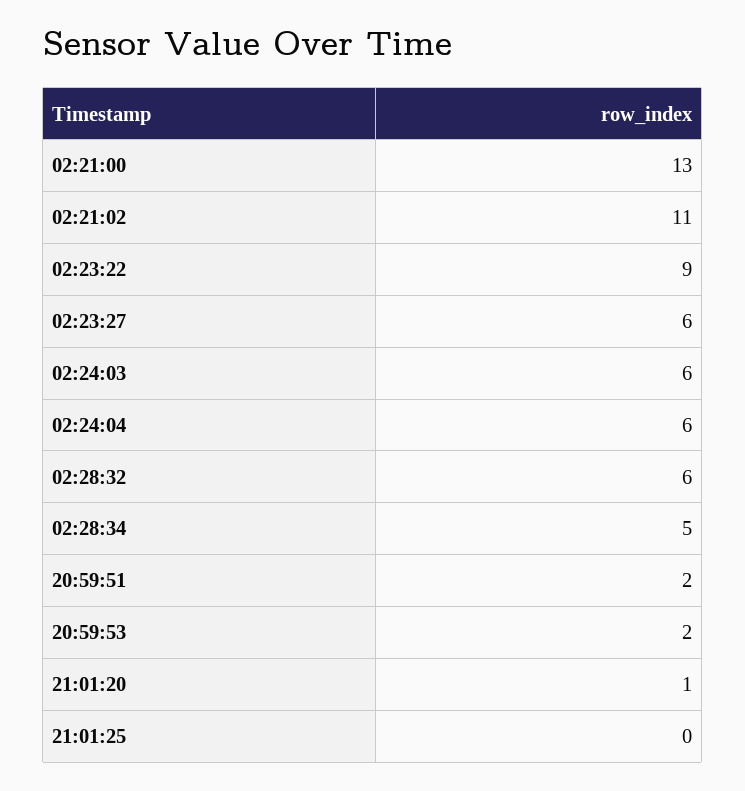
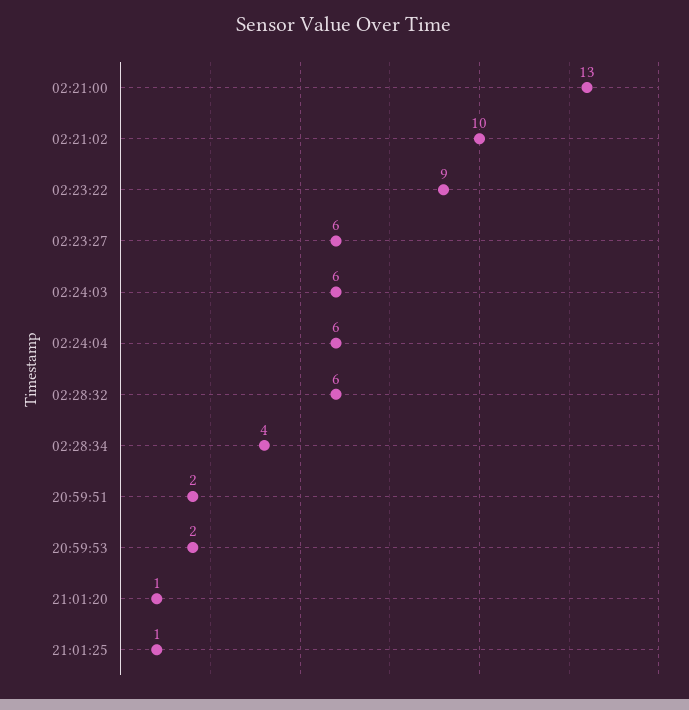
  {
    "02:21:00": 13,
-   "02:21:02": 11,
+   "02:21:02": 10,
    "02:23:22": 9,
    "02:23:27": 6,
    "02:24:03": 6,
    "02:24:04": 6,
    "02:28:32": 6,
-   "02:28:34": 5,
+   "02:28:34": 4,
    "20:59:51": 2,
    "20:59:53": 2,
    "21:01:20": 1,
-   "21:01:25": 0
+   "21:01:25": 1
  }

